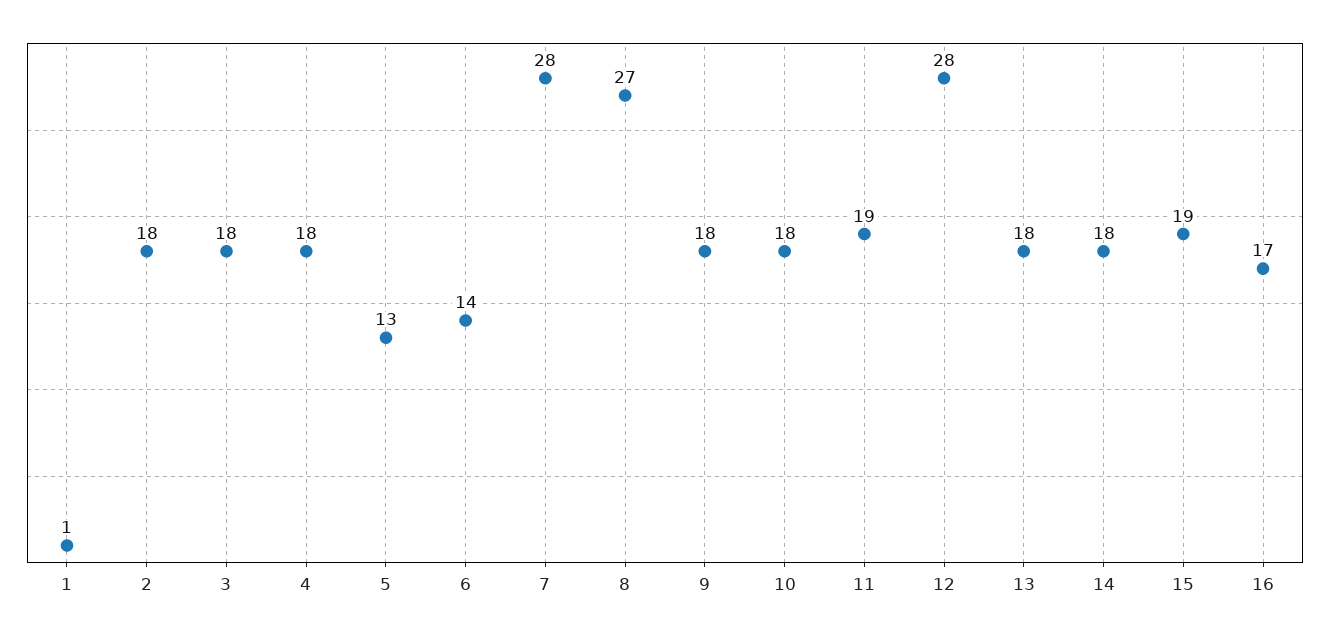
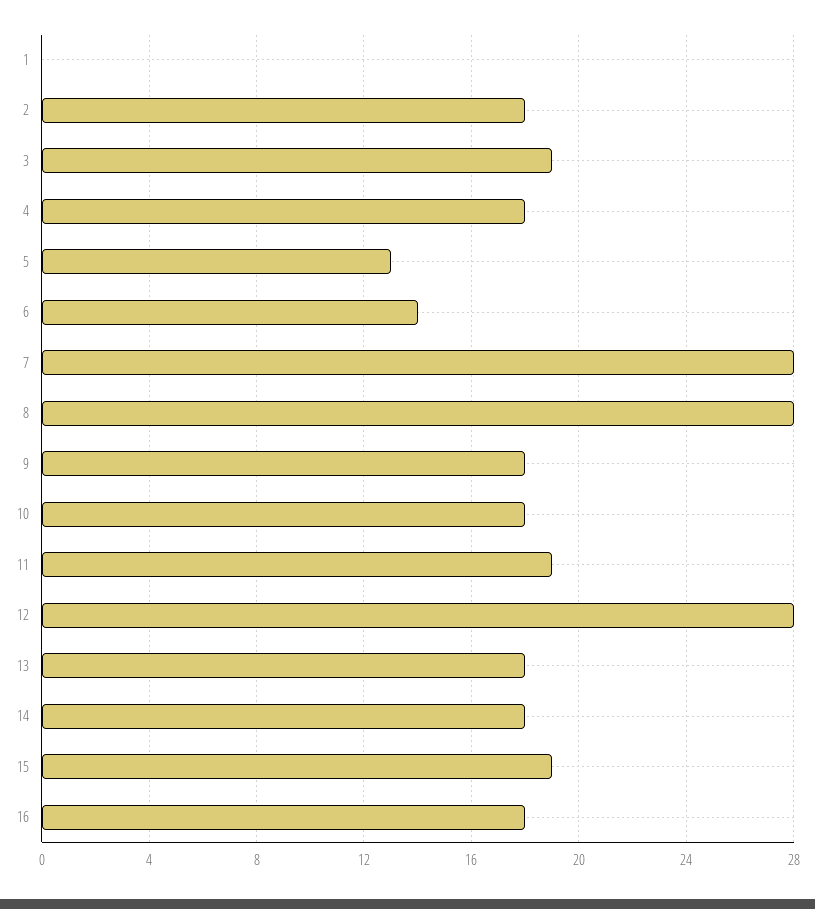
  {
-   "1": 1,
+   "1": 0,
    "2": 18,
-   "3": 18,
+   "3": 19,
    "4": 18,
    "5": 13,
    "6": 14,
    "7": 28,
-   "8": 27,
+   "8": 28,
    "9": 18,
    "10": 18,
    "11": 19,
    "12": 28,
    "13": 18,
    "14": 18,
    "15": 19,
-   "16": 17
+   "16": 18
  }

